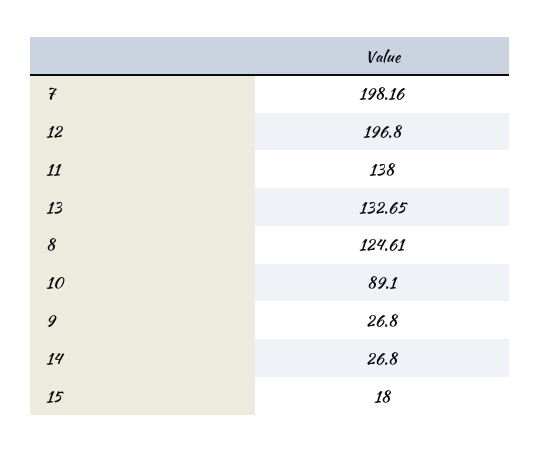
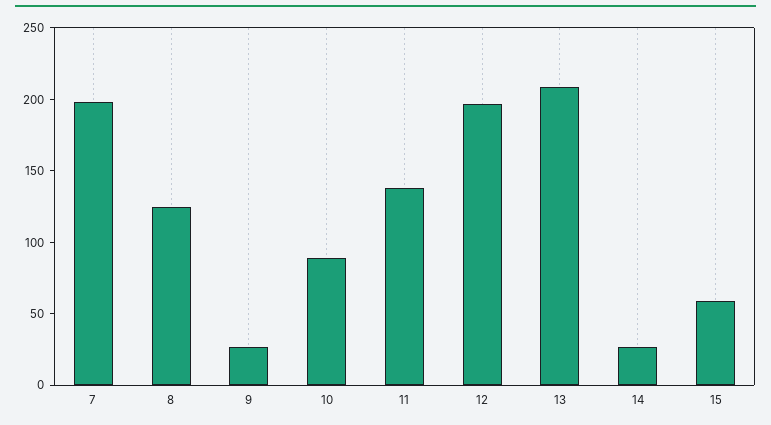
  {
    "7": 198.16,
    "12": 196.8,
    "11": 138,
-   "13": 132.65,
+   "13": 210,
    "8": 124.61,
    "10": 89.1,
    "9": 26.8,
    "14": 26.8,
-   "15": 18
+   "15": 60
  }

